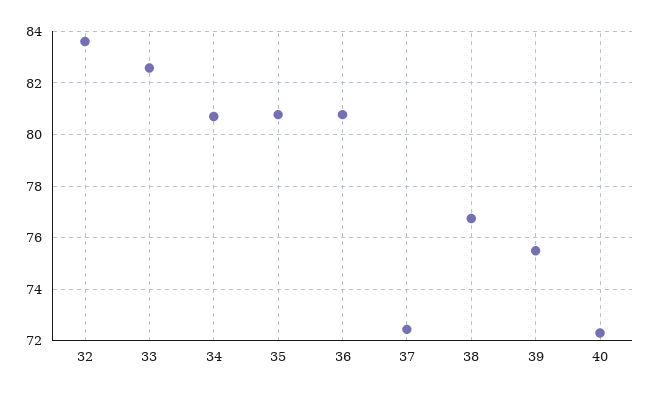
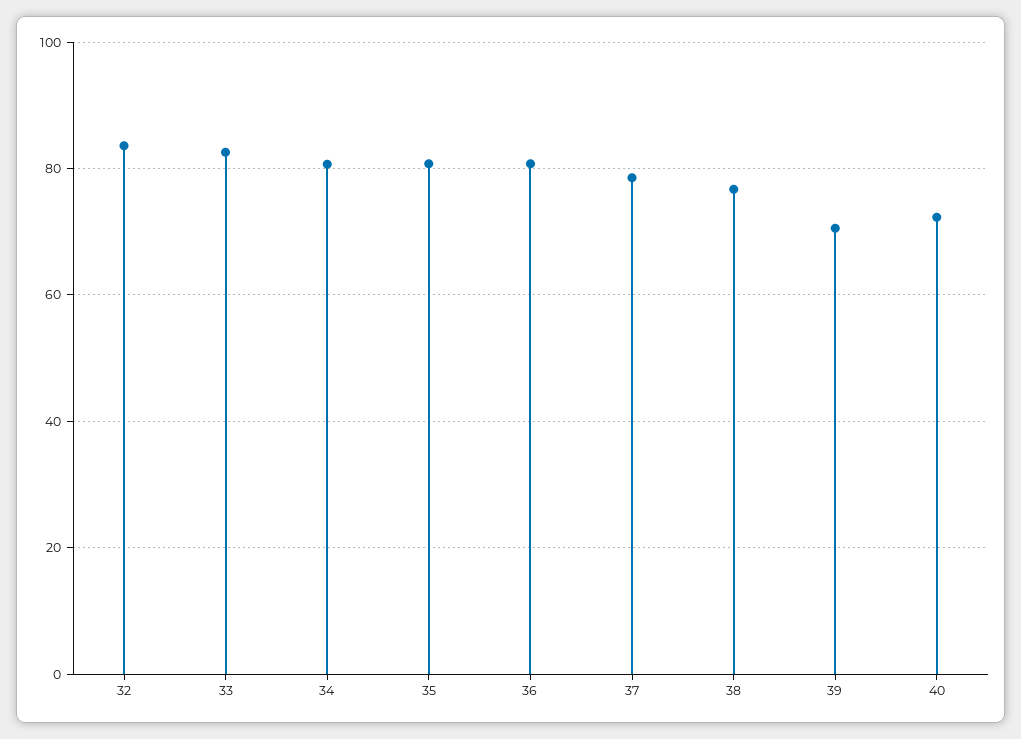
  {
    "32": 83.5,
    "33": 82.5,
    "34": 80.75,
    "35": 80.75,
    "36": 80.75,
-   "37": 72.5,
+   "37": 78,
    "38": 76.75,
-   "39": 75.5,
+   "39": 70,
    "40": 72.25
  }

